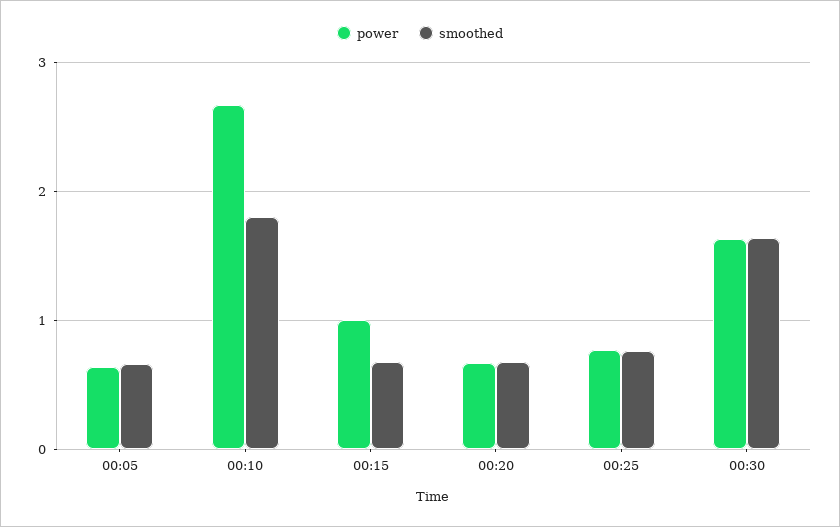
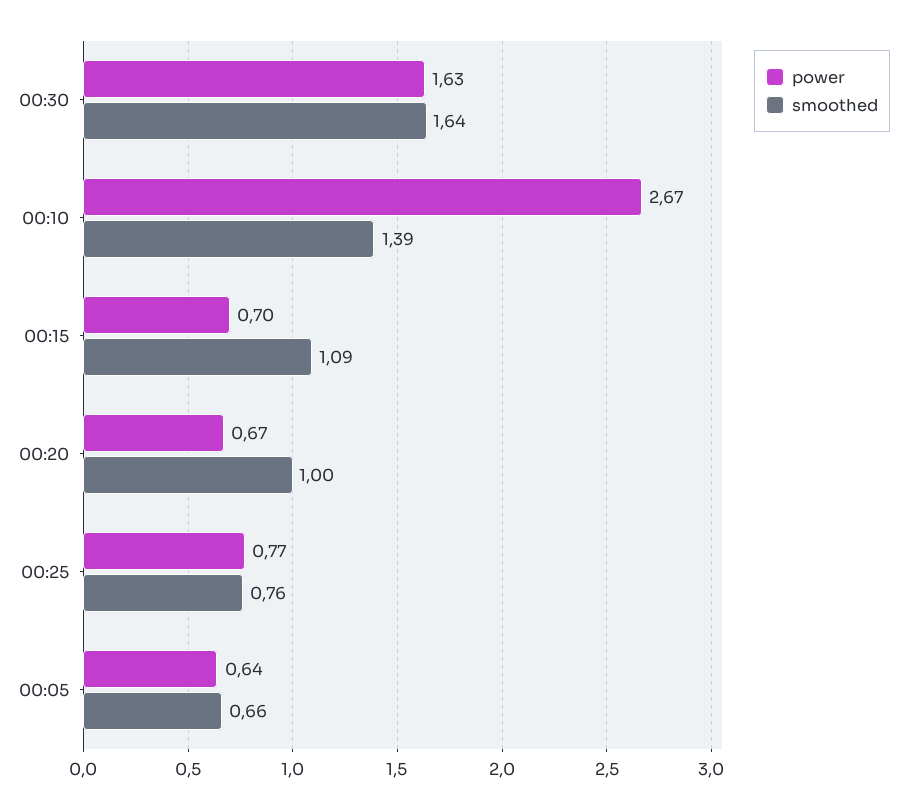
  {
    "power": {
      "00:05": 0.64,
      "00:10": 2.67,
-     "00:15": 1,
+     "00:15": 0.7,
      "00:20": 0.67,
      "00:25": 0.77,
      "00:30": 1.63
    },
    "smoothed": {
      "00:05": 0.66,
-     "00:10": 1.8,
+     "00:10": 1.39,
-     "00:15": 0.7,
+     "00:15": 1.09,
-     "00:20": 0.7,
+     "00:20": 1,
      "00:25": 0.76,
      "00:30": 1.64
    }
  }

